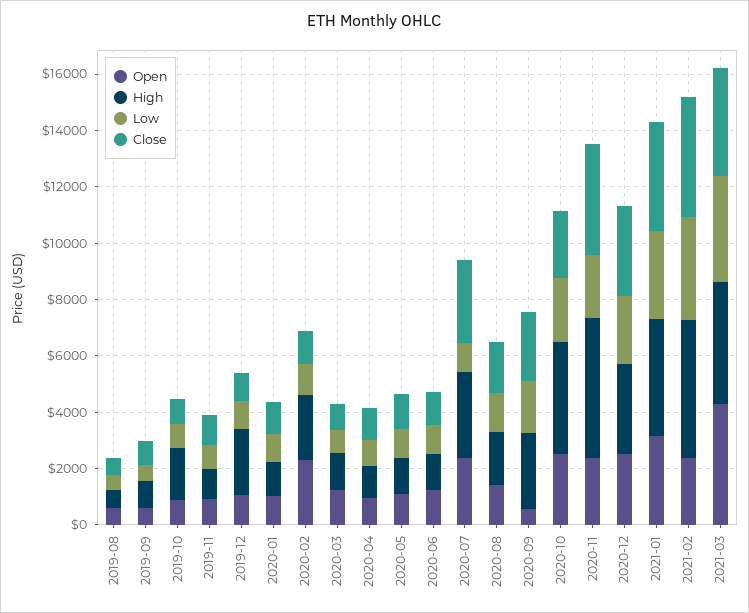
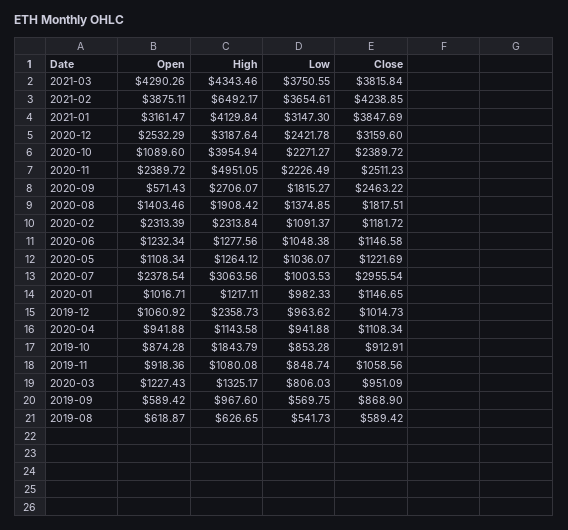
  {
    "Open": {
      "2019-08": 618.87,
      "2019-09": 589.42,
      "2019-10": 874.28,
      "2019-11": 918.36,
      "2019-12": 1060.92,
      "2020-01": 1016.71,
      "2020-02": 2313.39,
      "2020-03": 1227.43,
      "2020-04": 941.88,
      "2020-05": 1108.34,
      "2020-06": 1232.34,
      "2020-07": 2378.54,
      "2020-08": 1403.46,
      "2020-09": 571.43,
-     "2020-10": 2500,
+     "2020-10": 1089.6,
      "2020-11": 2389.72,
      "2020-12": 2532.29,
      "2021-01": 3161.47,
-     "2021-02": 2500,
+     "2021-02": 3875.11,
      "2021-03": 4290.26
    },
    "High": {
      "2019-08": 626.65,
      "2019-09": 967.6,
      "2019-10": 1843.79,
      "2019-11": 1080.08,
      "2019-12": 2358.73,
      "2020-01": 1217.11,
      "2020-02": 2313.84,
      "2020-03": 1325.17,
      "2020-04": 1143.58,
      "2020-05": 1264.12,
      "2020-06": 1277.56,
      "2020-07": 3063.56,
      "2020-08": 1908.42,
      "2020-09": 2706.07,
      "2020-10": 3954.94,
      "2020-11": 4951.05,
      "2020-12": 3187.64,
      "2021-01": 4129.84,
-     "2021-02": 5000,
+     "2021-02": 6492.17,
      "2021-03": 4343.46
    },
    "Low": {
      "2019-08": 541.73,
      "2019-09": 569.75,
      "2019-10": 853.28,
      "2019-11": 848.74,
      "2019-12": 963.62,
      "2020-01": 982.33,
      "2020-02": 1091.37,
      "2020-03": 806.03,
      "2020-04": 941.88,
      "2020-05": 1036.07,
      "2020-06": 1048.38,
      "2020-07": 1003.53,
      "2020-08": 1374.85,
      "2020-09": 1815.27,
      "2020-10": 2271.27,
      "2020-11": 2226.49,
      "2020-12": 2421.78,
      "2021-01": 3147.3,
      "2021-02": 3654.61,
      "2021-03": 3750.55
    },
    "Close": {
      "2019-08": 589.42,
      "2019-09": 868.9,
      "2019-10": 912.91,
      "2019-11": 1058.56,
      "2019-12": 1014.73,
      "2020-01": 1146.65,
      "2020-02": 1181.72,
      "2020-03": 951.09,
      "2020-04": 1108.34,
      "2020-05": 1221.69,
      "2020-06": 1146.58,
      "2020-07": 2955.54,
      "2020-08": 1817.51,
      "2020-09": 2463.22,
      "2020-10": 2389.72,
-     "2020-11": 4000,
+     "2020-11": 2511.23,
      "2020-12": 3159.6,
      "2021-01": 3847.69,
      "2021-02": 4238.85,
      "2021-03": 3815.84
    }
  }

